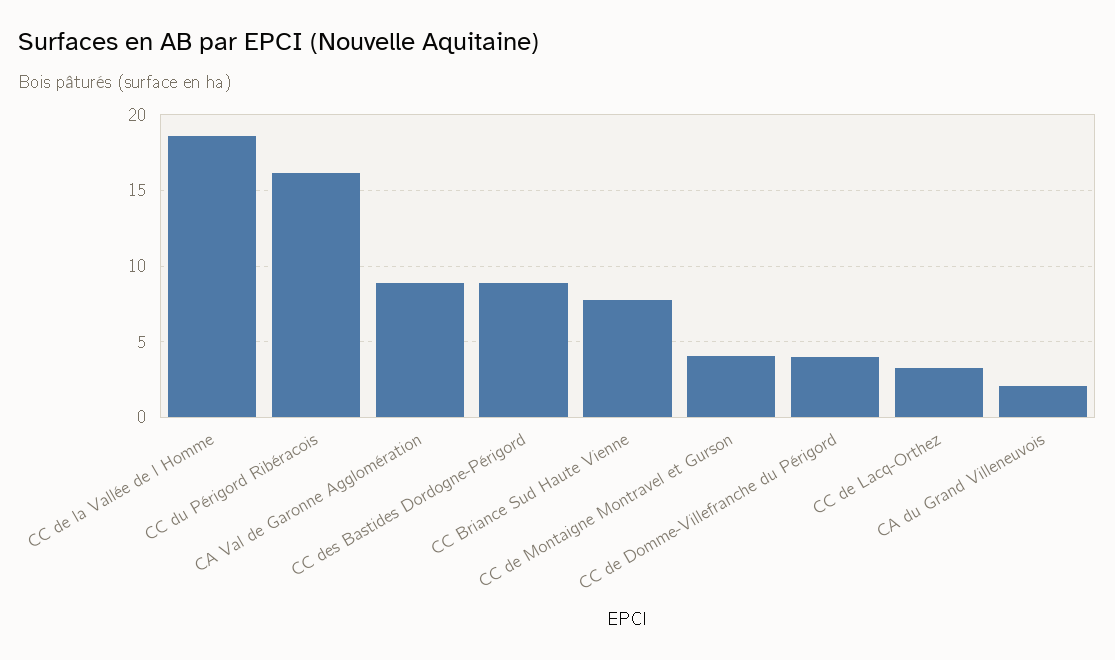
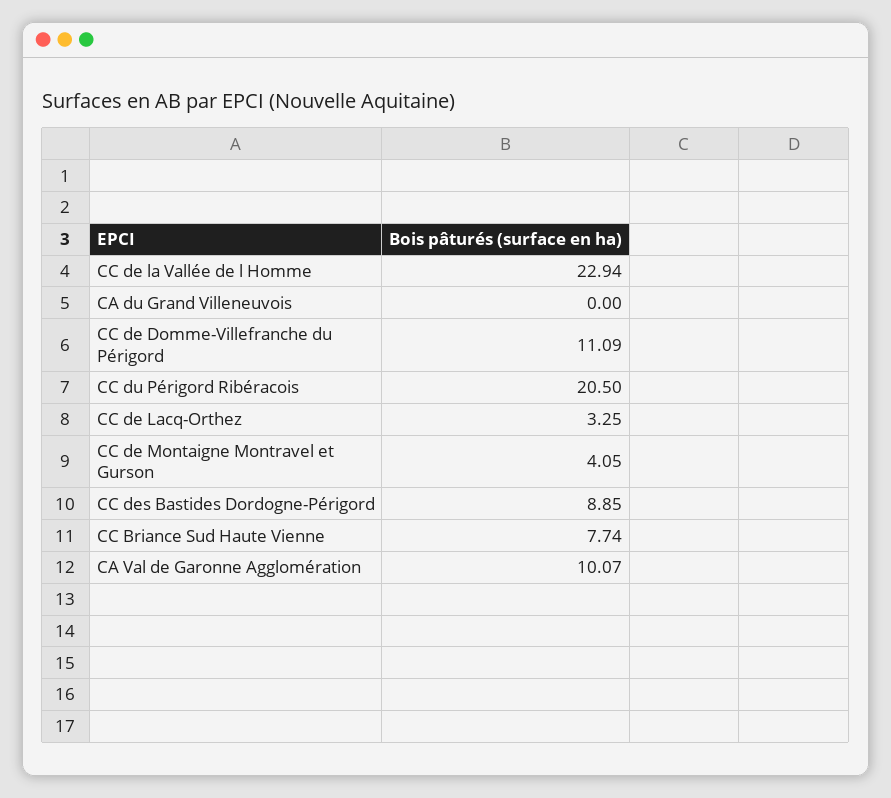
  {
-   "CC de la Vallée de l Homme": 18.5,
+   "CC de la Vallée de l Homme": 22.94,
-   "CC du Périgord Ribéracois": 16,
+   "CC du Périgord Ribéracois": 20.5,
-   "CA Val de Garonne Agglomération": 9,
+   "CA Val de Garonne Agglomération": 10.07,
    "CC des Bastides Dordogne-Périgord": 8.85,
    "CC Briance Sud Haute Vienne": 7.74,
    "CC de Montaigne Montravel et Gurson": 4.05,
-   "CC de Domme-Villefranche du Périgord": 4,
+   "CC de Domme-Villefranche du Périgord": 11.09,
    "CC de Lacq-Orthez": 3.25,
-   "CA du Grand Villeneuvois": 2
+   "CA du Grand Villeneuvois": 0
  }

